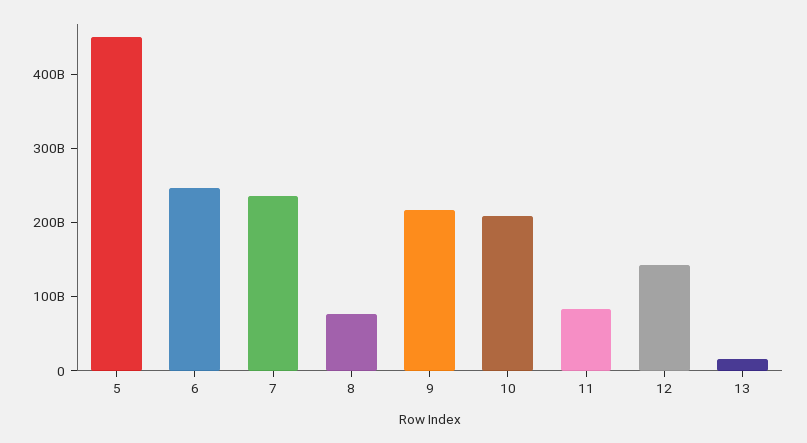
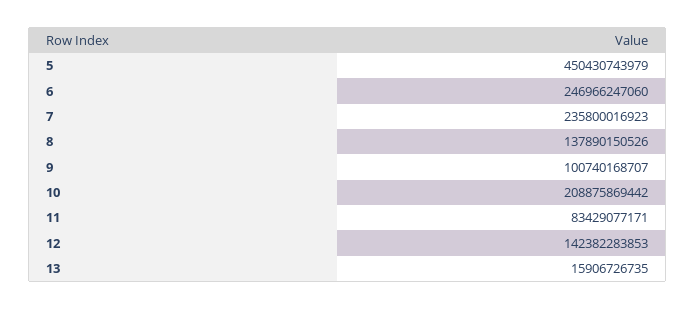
  {
    "5": 450430743979,
    "6": 246966247060,
    "7": 235800016923,
-   "8": 80000000000,
+   "8": 137890150526,
-   "9": 220000000000,
+   "9": 100740168707,
    "10": 208875869442,
    "11": 83429077171,
    "12": 142382283853,
    "13": 15906726735
  }

